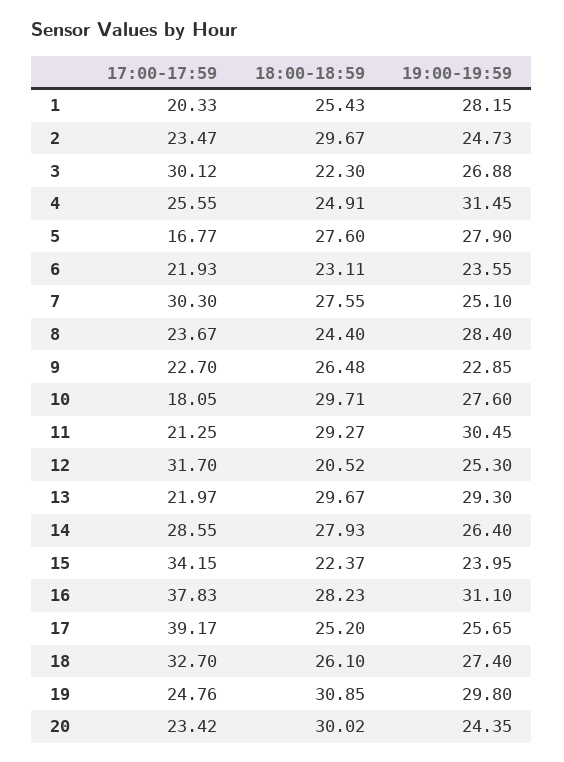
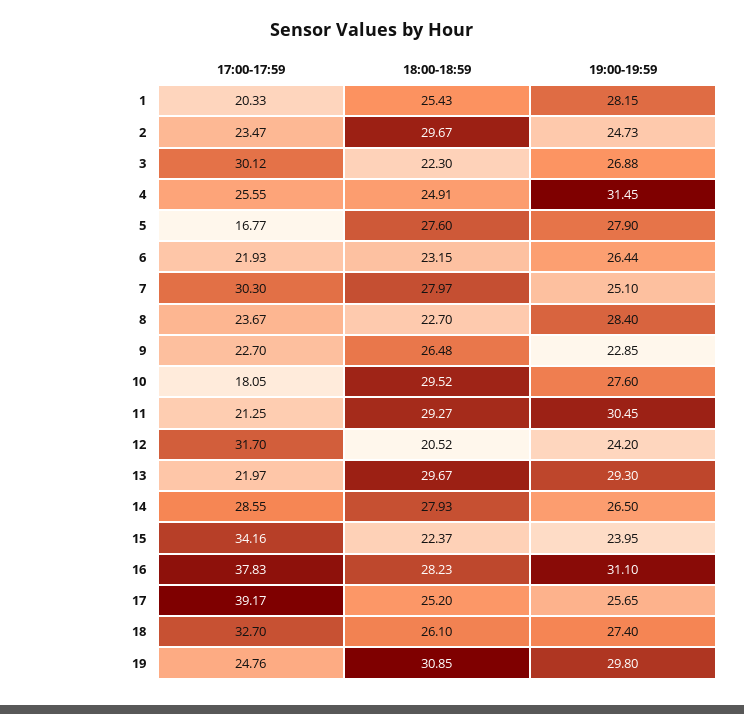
  {
    "17:00-17:59": {
      "1": 20.33,
      "2": 23.47,
      "3": 30.12,
      "4": 25.55,
      "5": 16.77,
      "6": 21.93,
      "7": 30.3,
      "8": 23.67,
      "9": 22.7,
      "10": 18.05,
      "11": 21.25,
      "12": 31.7,
      "13": 21.97,
      "14": 28.55,
-     "15": 34.15,
+     "15": 34.16,
      "16": 37.83,
      "17": 39.17,
      "18": 32.7,
-     "19": 24.76,
+     "19": 24.76
-     "20": 23.42
    },
    "18:00-18:59": {
      "1": 25.43,
      "2": 29.67,
      "3": 22.3,
      "4": 24.91,
      "5": 27.6,
-     "6": 23.11,
+     "6": 23.15,
-     "7": 27.55,
+     "7": 27.97,
-     "8": 24.4,
+     "8": 22.7,
      "9": 26.48,
-     "10": 29.71,
+     "10": 29.52,
      "11": 29.27,
      "12": 20.52,
      "13": 29.67,
      "14": 27.93,
      "15": 22.37,
      "16": 28.23,
      "17": 25.2,
      "18": 26.1,
-     "19": 30.85,
+     "19": 30.85
-     "20": 30.02
    },
    "19:00-19:59": {
      "1": 28.15,
      "2": 24.73,
      "3": 26.88,
      "4": 31.45,
      "5": 27.9,
-     "6": 23.55,
+     "6": 26.44,
      "7": 25.1,
      "8": 28.4,
      "9": 22.85,
      "10": 27.6,
      "11": 30.45,
-     "12": 25.3,
+     "12": 24.2,
      "13": 29.3,
-     "14": 26.4,
+     "14": 26.5,
      "15": 23.95,
      "16": 31.1,
      "17": 25.65,
      "18": 27.4,
-     "19": 29.8,
+     "19": 29.8
-     "20": 24.35
    }
  }

